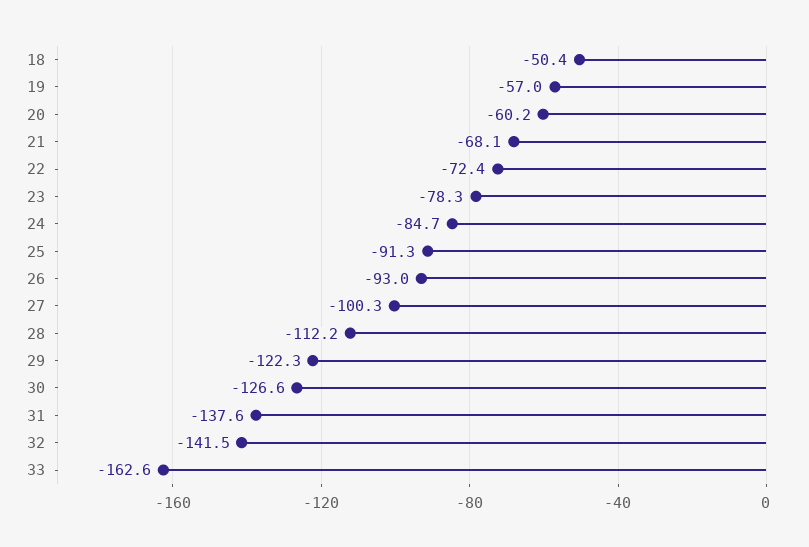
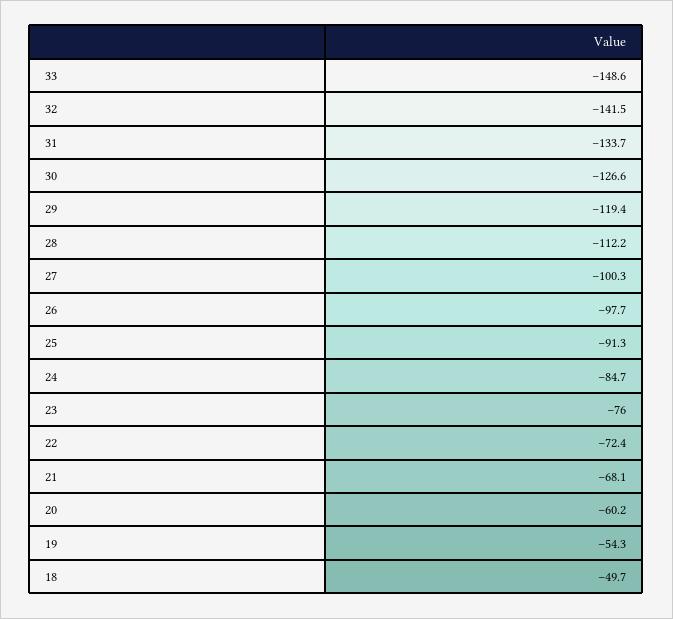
  {
-   "18": -50.4,
+   "18": -49.7,
-   "19": -57,
+   "19": -54.3,
    "20": -60.2,
    "21": -68.1,
    "22": -72.4,
-   "23": -78.3,
+   "23": -76,
    "24": -84.7,
    "25": -91.3,
-   "26": -93,
+   "26": -97.7,
    "27": -100.3,
    "28": -112.2,
-   "29": -122.3,
+   "29": -119.4,
    "30": -126.6,
-   "31": -137.6,
+   "31": -133.7,
    "32": -141.5,
-   "33": -162.6
+   "33": -148.6
  }

